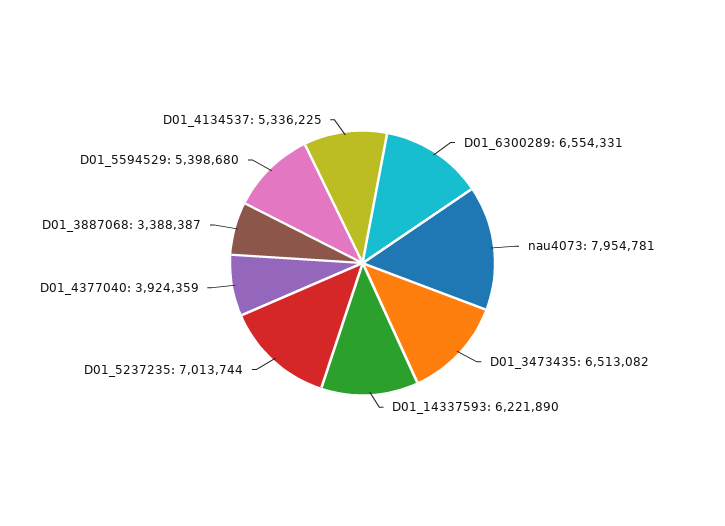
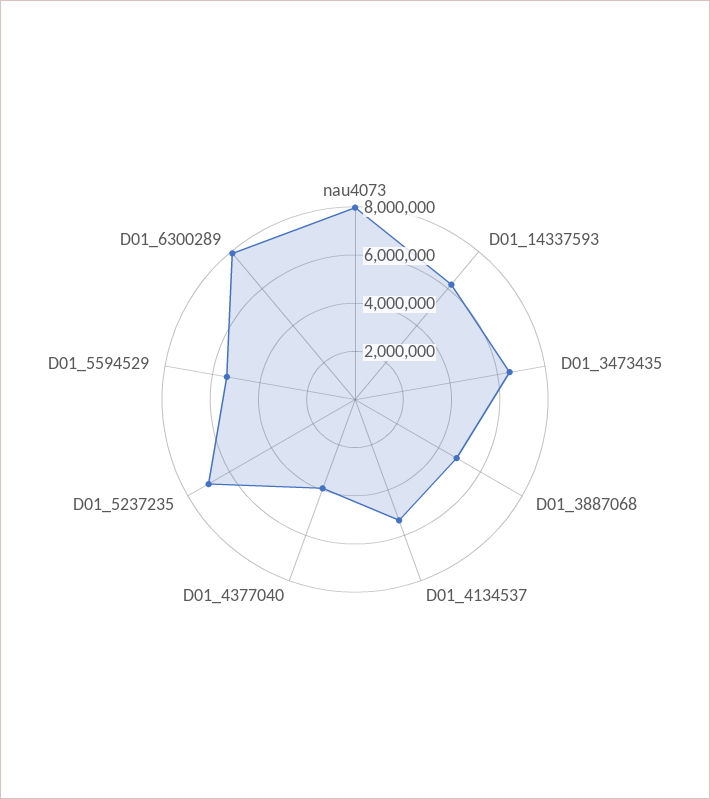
  {
-   "D01_6300289": 6554331,
+   "D01_6300289": 8000000,
    "nau4073": 7954781,
    "D01_3473435": 6513082,
    "D01_14337593": 6221890,
    "D01_5237235": 7013744,
    "D01_4377040": 3924359,
-   "D01_3887068": 3388387,
+   "D01_3887068": 5000000,
    "D01_5594529": 5398680,
    "D01_4134537": 5336225
  }

